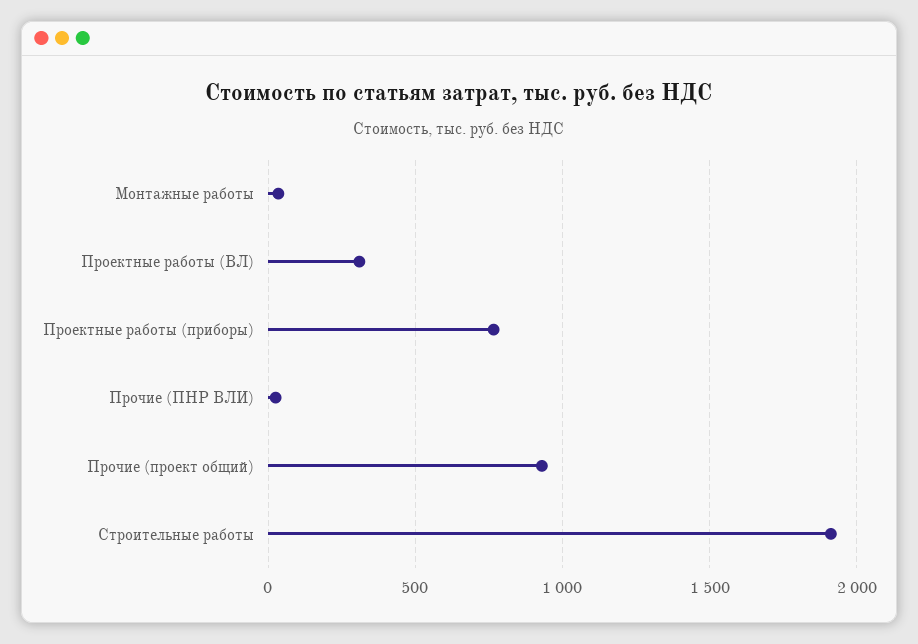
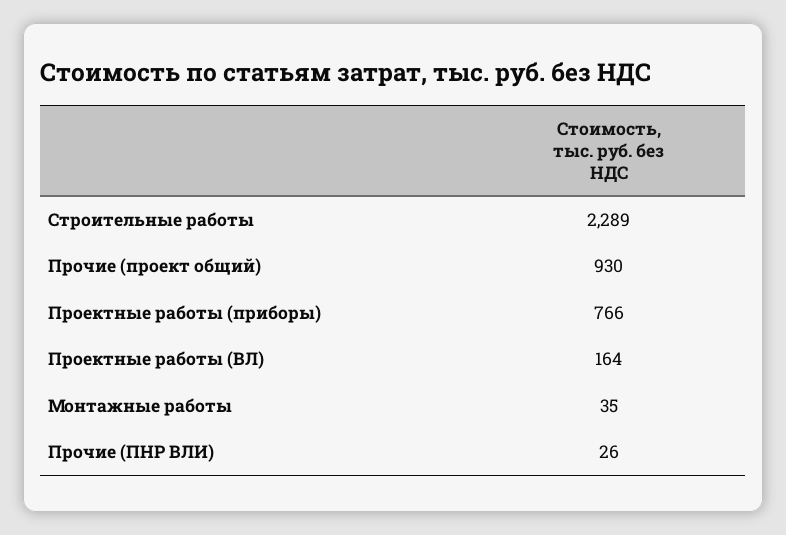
  {
    "Монтажные работы": 35,
-   "Проектные работы (ВЛ)": 300,
+   "Проектные работы (ВЛ)": 164,
    "Проектные работы (приборы)": 766,
    "Прочие (ПНР ВЛИ)": 26,
    "Прочие (проект общий)": 930,
-   "Строительные работы": 1900
+   "Строительные работы": 2289
  }

